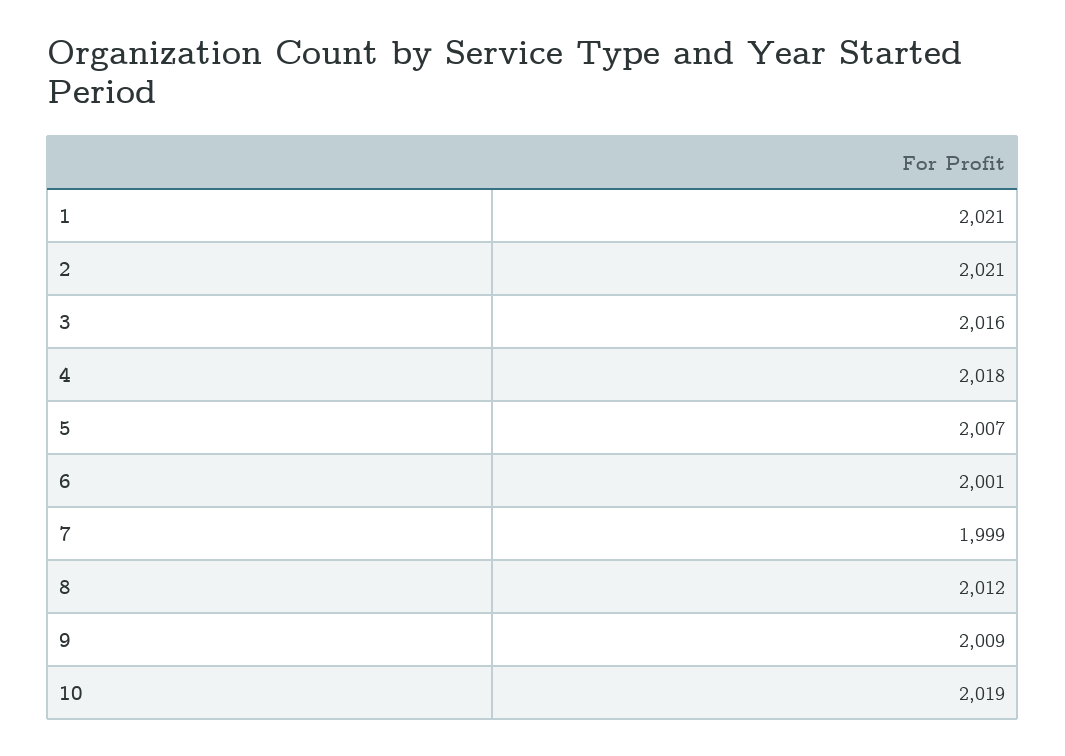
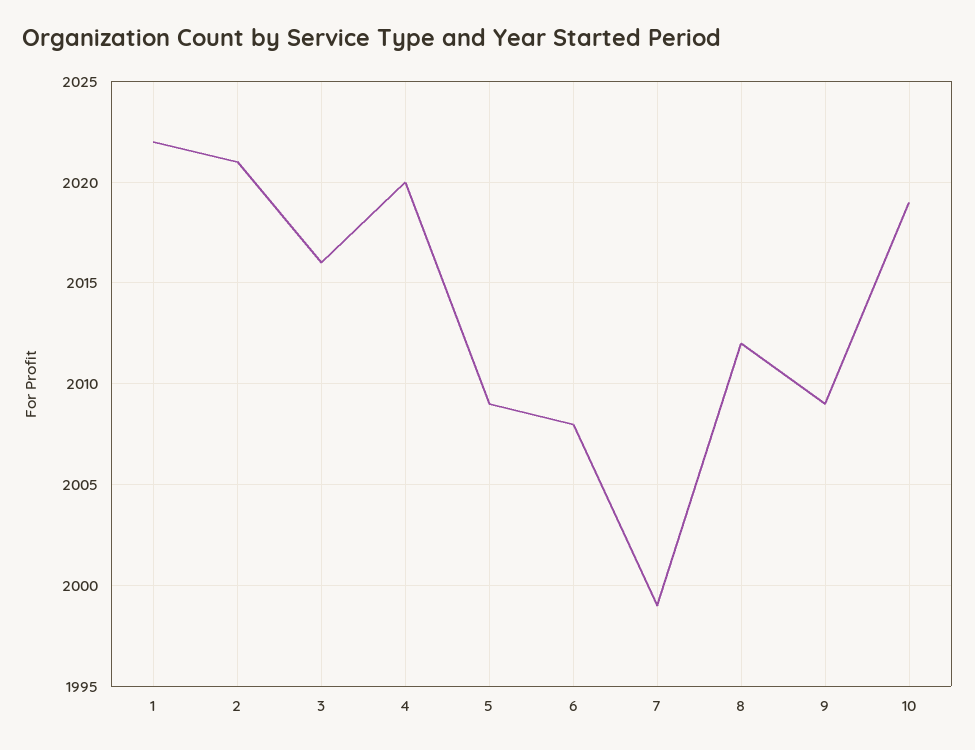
  {
-   "1": 2021,
+   "1": 2022,
    "2": 2021,
    "3": 2016,
-   "4": 2018,
+   "4": 2020,
-   "5": 2007,
+   "5": 2009,
-   "6": 2001,
+   "6": 2008,
    "7": 1999,
    "8": 2012,
    "9": 2009,
    "10": 2019
  }

